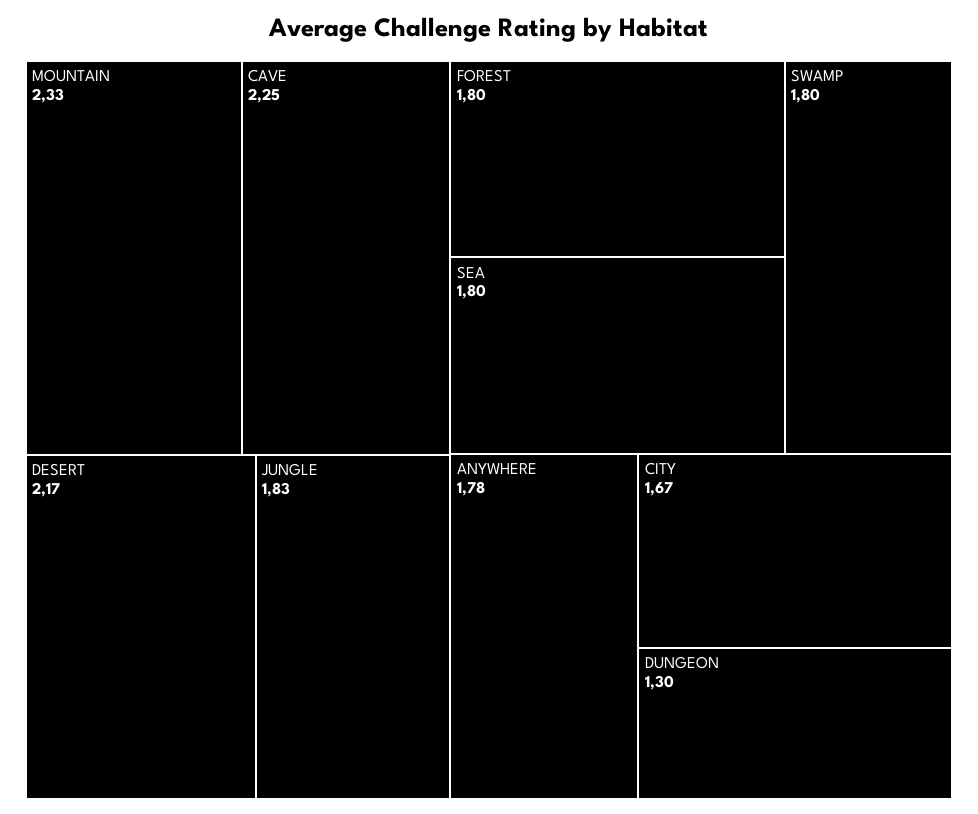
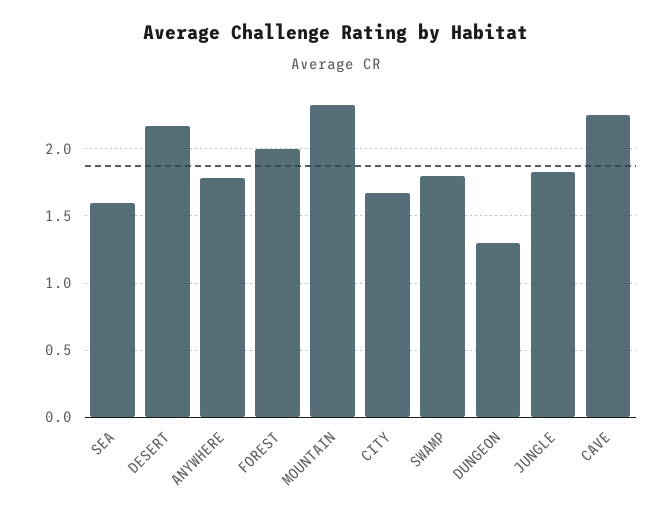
  {
    "MOUNTAIN": 2.33,
    "CAVE": 2.25,
    "DESERT": 2.17,
    "JUNGLE": 1.83,
-   "FOREST": 1.8,
+   "FOREST": 2,
-   "SEA": 1.8,
+   "SEA": 1.6,
    "SWAMP": 1.8,
    "ANYWHERE": 1.78,
    "CITY": 1.67,
    "DUNGEON": 1.3
  }

